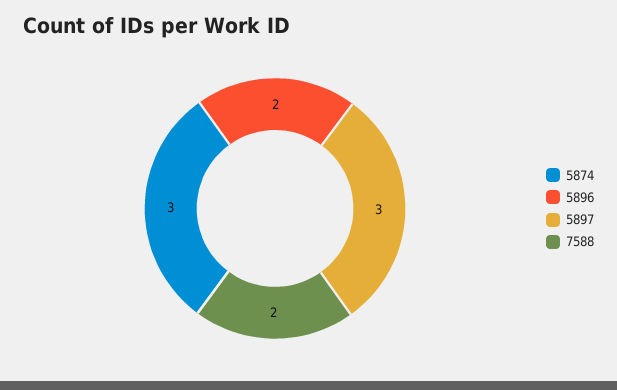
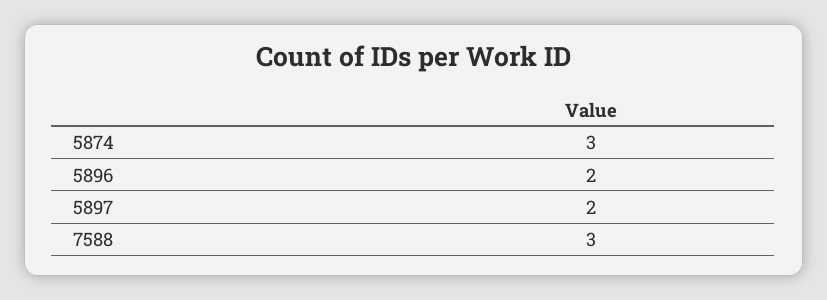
  {
    "5874": 3,
    "5896": 2,
-   "5897": 3,
+   "5897": 2,
-   "7588": 2
+   "7588": 3
  }

